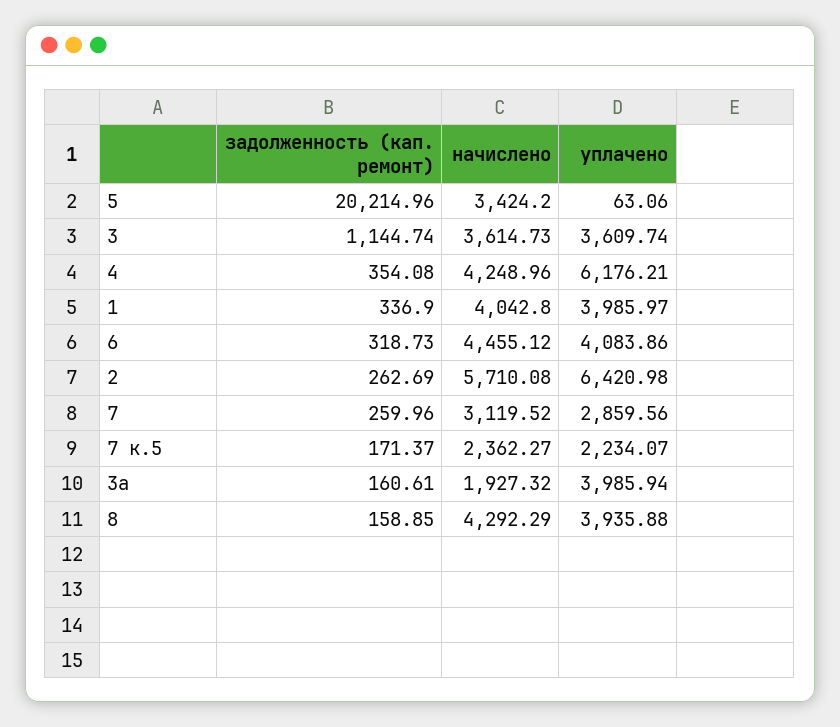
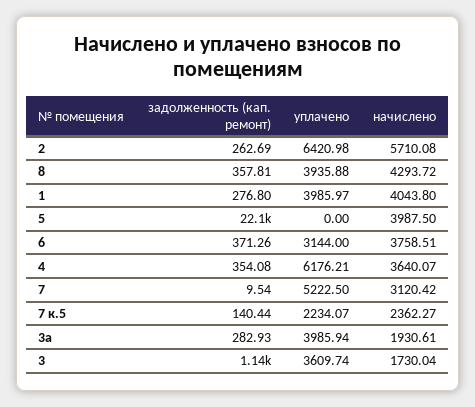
  {
    "задолженность (кап. ремонт)": {
-     "5": 20214.96,
+     "5": 22100,
      "3": 1144.74,
      "4": 354.08,
-     "1": 336.9,
+     "1": 276.8,
-     "6": 318.73,
+     "6": 371.26,
      "2": 262.69,
-     "7": 259.96,
+     "7": 9.54,
-     "7 к.5": 171.37,
+     "7 к.5": 140.44,
-     "3а": 160.61,
+     "3а": 282.93,
-     "8": 158.85
+     "8": 357.81
    },
    "начислено": {
-     "5": 3424.2,
+     "5": 3987.5,
-     "3": 3614.73,
+     "3": 1730.04,
-     "4": 4248.96,
+     "4": 3640.07,
-     "1": 4042.8,
+     "1": 4043.8,
-     "6": 4455.12,
+     "6": 3758.51,
      "2": 5710.08,
-     "7": 3119.52,
+     "7": 3120.42,
      "7 к.5": 2362.27,
-     "3а": 1927.32,
+     "3а": 1930.61,
-     "8": 4292.29
+     "8": 4293.72
    },
    "уплачено": {
-     "5": 63.06,
+     "5": 0,
      "3": 3609.74,
      "4": 6176.21,
      "1": 3985.97,
-     "6": 4083.86,
+     "6": 3144,
      "2": 6420.98,
-     "7": 2859.56,
+     "7": 5222.5,
      "7 к.5": 2234.07,
      "3а": 3985.94,
      "8": 3935.88
    }
  }

